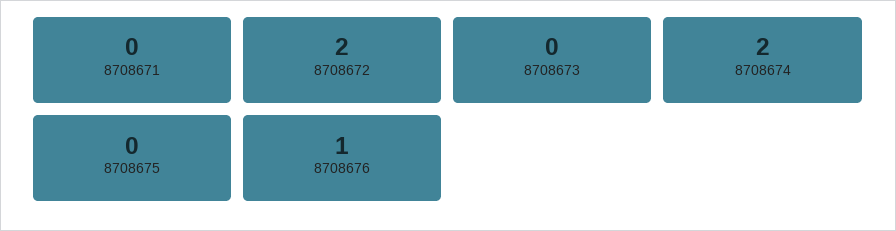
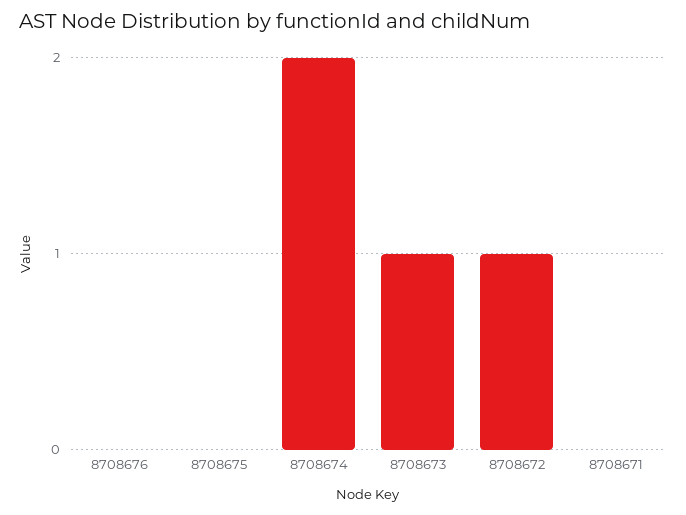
  {
    "8708671": 0,
-   "8708672": 2,
+   "8708672": 1,
-   "8708673": 0,
+   "8708673": 1,
    "8708674": 2,
    "8708675": 0,
-   "8708676": 1
+   "8708676": 0
  }

